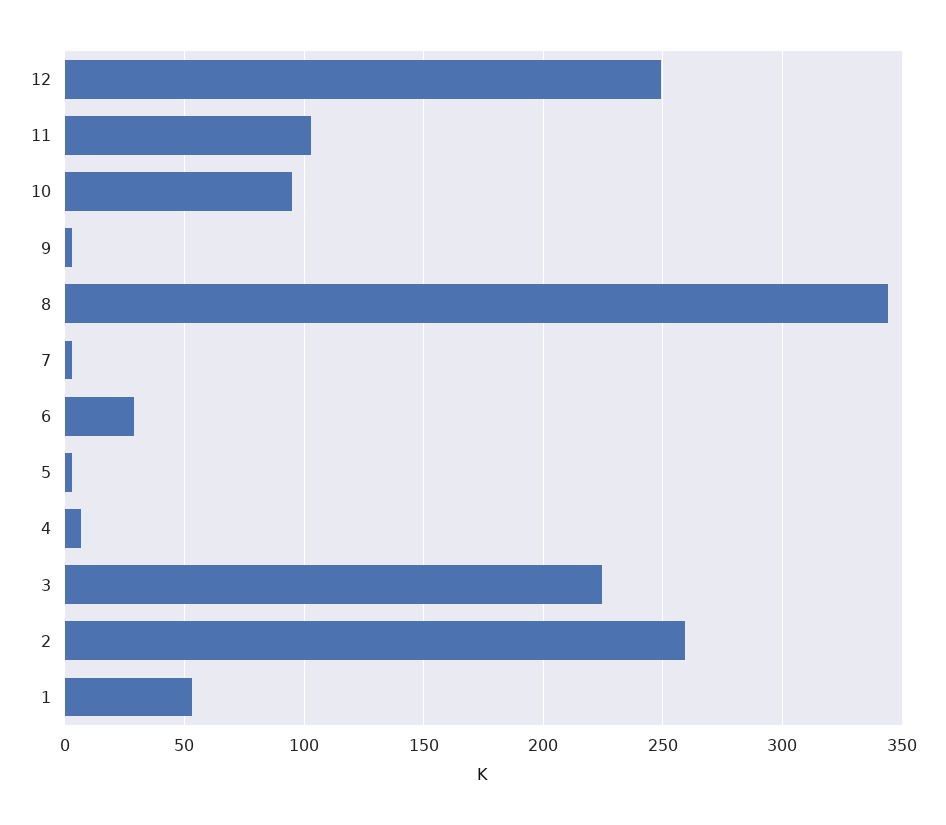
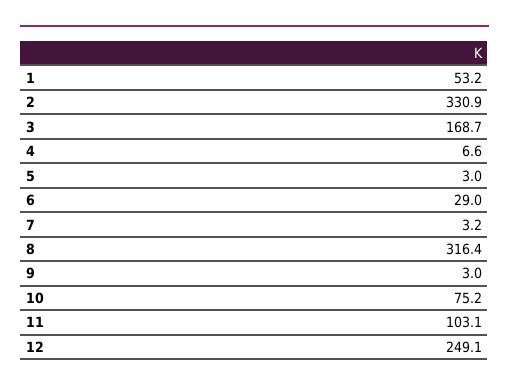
  {
    "12": 249.1,
    "11": 103.1,
-   "10": 95,
+   "10": 75.2,
    "9": 3,
-   "8": 345,
+   "8": 316.4,
    "7": 3.2,
    "6": 29,
    "5": 3,
    "4": 6.6,
-   "3": 225,
+   "3": 168.7,
-   "2": 260,
+   "2": 330.9,
    "1": 53.2
  }

